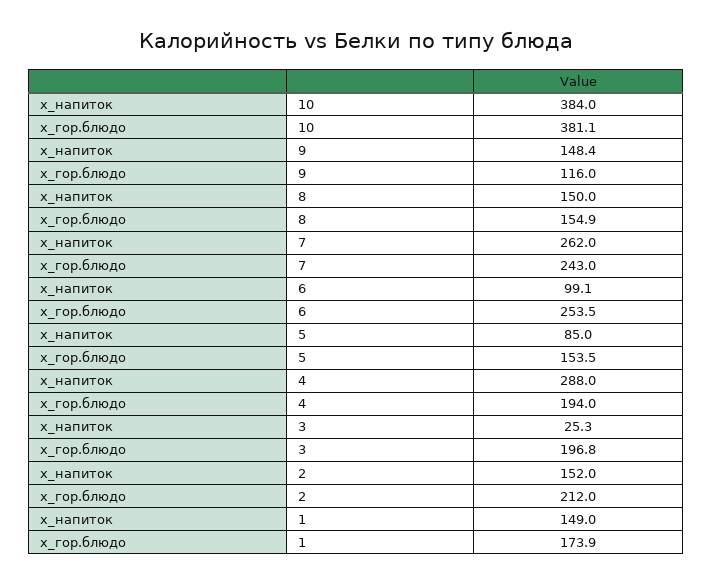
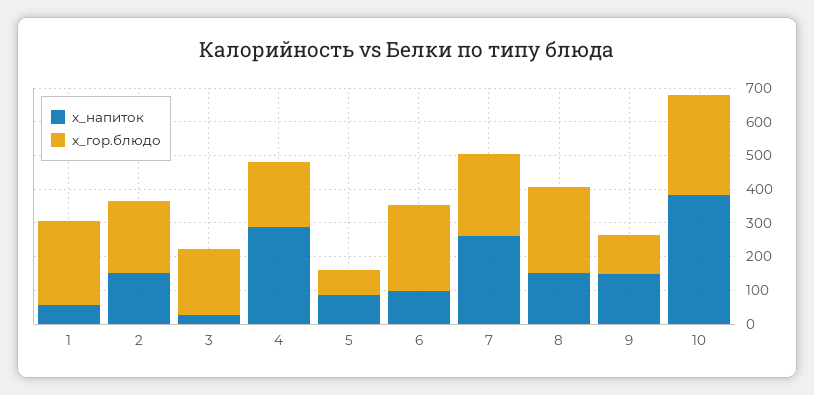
  {
    "x_напиток": {
      "10": 384,
      "9": 148.4,
      "8": 150,
      "7": 262,
      "6": 99.1,
      "5": 85,
      "4": 288,
      "3": 25.3,
      "2": 152,
-     "1": 149
+     "1": 50
    },
    "x_гор.блюдо": {
-     "10": 381.1,
+     "10": 300,
      "9": 116,
-     "8": 154.9,
+     "8": 250,
      "7": 243,
      "6": 253.5,
-     "5": 153.5,
+     "5": 75,
      "4": 194,
      "3": 196.8,
      "2": 212,
-     "1": 173.9
+     "1": 250
    }
  }

